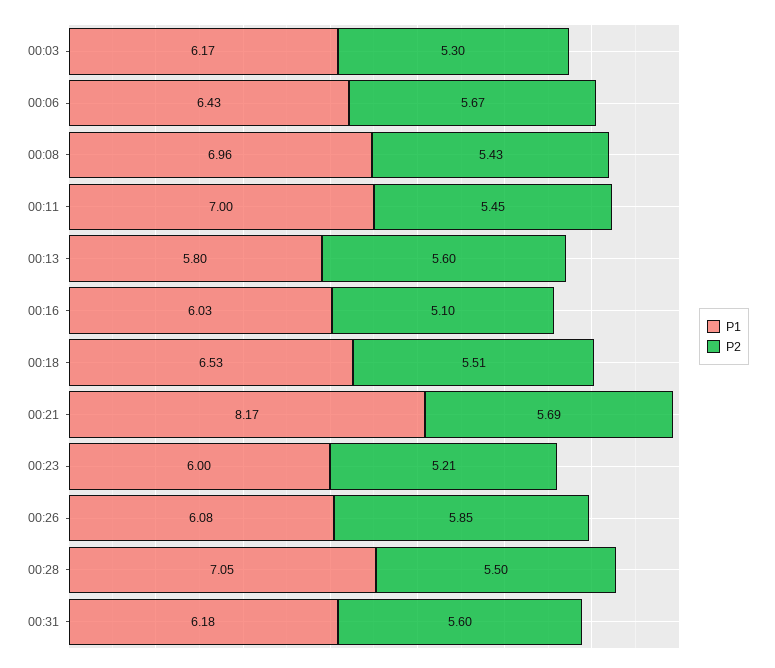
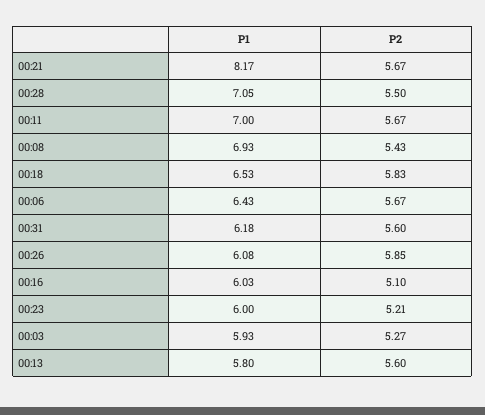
  {
    "P1": {
-     "00:03": 6.17,
+     "00:03": 5.93,
      "00:06": 6.43,
-     "00:08": 6.96,
+     "00:08": 6.93,
      "00:11": 7,
      "00:13": 5.8,
      "00:16": 6.03,
      "00:18": 6.53,
      "00:21": 8.17,
      "00:23": 6,
      "00:26": 6.08,
      "00:28": 7.05,
      "00:31": 6.18
    },
    "P2": {
-     "00:03": 5.3,
+     "00:03": 5.27,
      "00:06": 5.67,
      "00:08": 5.43,
-     "00:11": 5.45,
+     "00:11": 5.67,
      "00:13": 5.6,
      "00:16": 5.1,
-     "00:18": 5.51,
+     "00:18": 5.83,
-     "00:21": 5.69,
+     "00:21": 5.67,
      "00:23": 5.21,
      "00:26": 5.85,
      "00:28": 5.5,
      "00:31": 5.6
    }
  }

